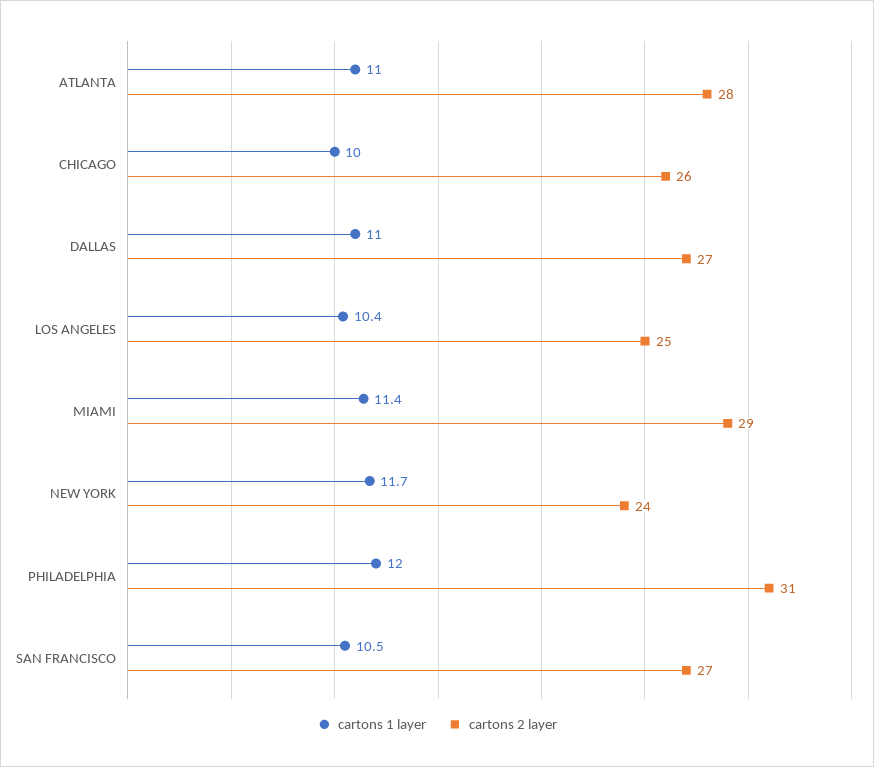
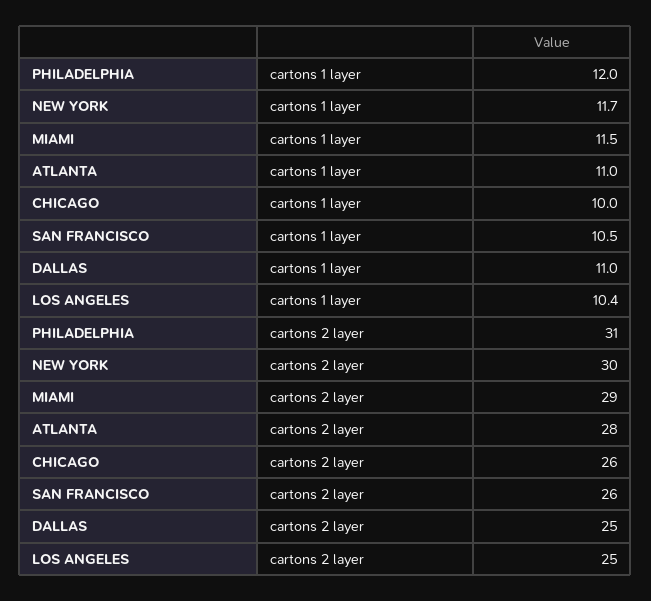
  {
    "cartons 1 layer": {
      "ATLANTA": 11,
      "CHICAGO": 10,
      "DALLAS": 11,
      "LOS ANGELES": 10.4,
-     "MIAMI": 11.4,
+     "MIAMI": 11.5,
      "NEW YORK": 11.7,
      "PHILADELPHIA": 12,
      "SAN FRANCISCO": 10.5
    },
    "cartons 2 layer": {
      "ATLANTA": 28,
      "CHICAGO": 26,
-     "DALLAS": 27,
+     "DALLAS": 25,
      "LOS ANGELES": 25,
      "MIAMI": 29,
-     "NEW YORK": 24,
+     "NEW YORK": 30,
      "PHILADELPHIA": 31,
-     "SAN FRANCISCO": 27
+     "SAN FRANCISCO": 26
    }
  }

